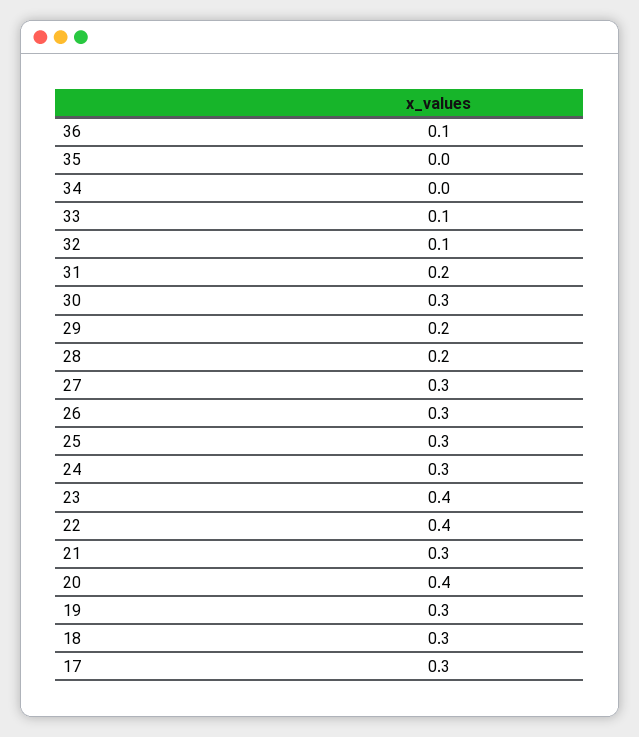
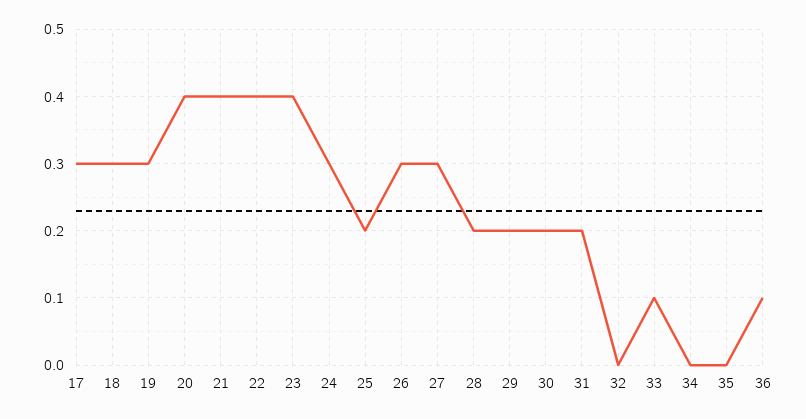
  {
    "36": 0.1,
    "35": 0,
    "34": 0,
    "33": 0.1,
-   "32": 0.1,
+   "32": 0,
    "31": 0.2,
-   "30": 0.3,
+   "30": 0.2,
    "29": 0.2,
    "28": 0.2,
    "27": 0.3,
    "26": 0.3,
-   "25": 0.3,
+   "25": 0.2,
    "24": 0.3,
    "23": 0.4,
    "22": 0.4,
-   "21": 0.3,
+   "21": 0.4,
    "20": 0.4,
    "19": 0.3,
    "18": 0.3,
    "17": 0.3
  }

